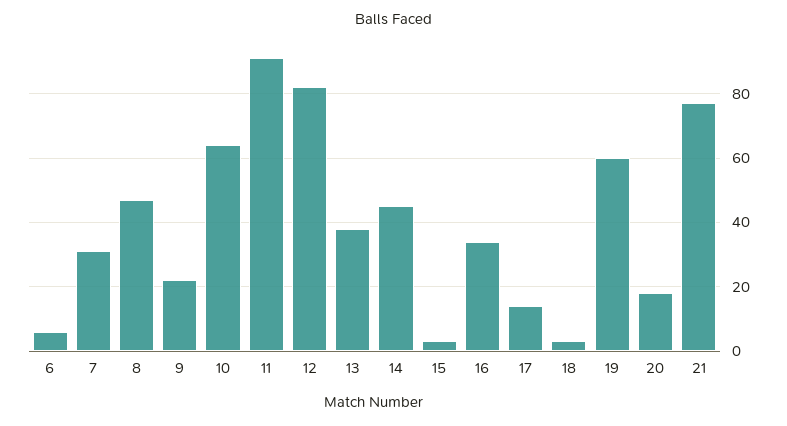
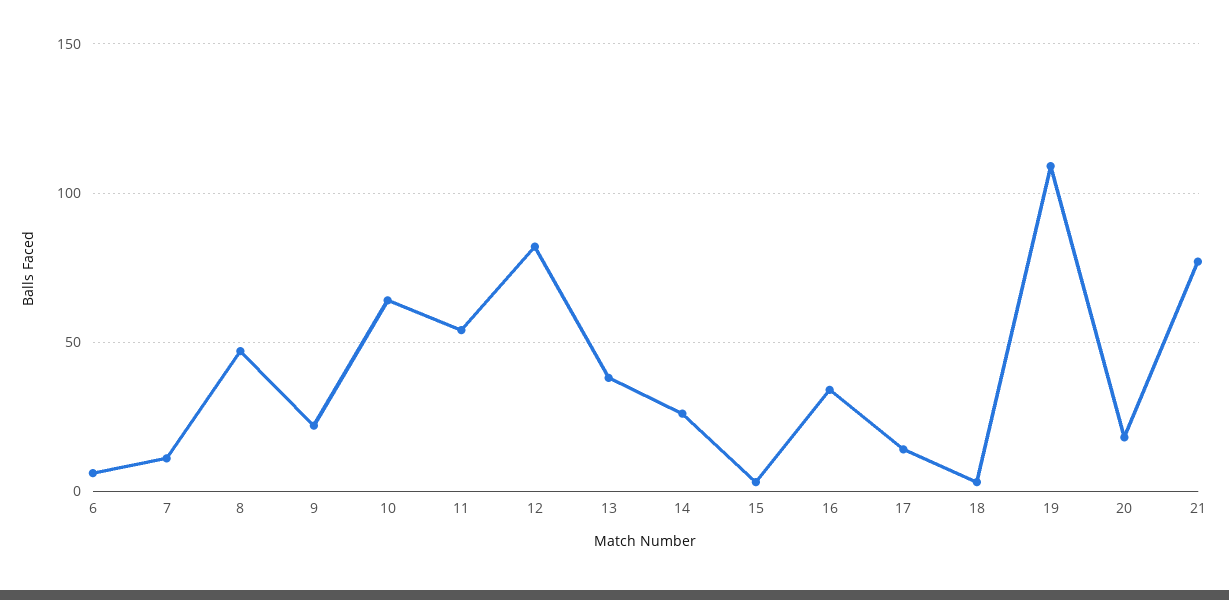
  {
    "6": 5,
-   "7": 30,
+   "7": 10,
    "8": 45,
    "9": 20,
    "10": 65,
-   "11": 90,
+   "11": 55,
    "12": 80,
    "13": 40,
-   "14": 45,
+   "14": 25,
    "15": 5,
    "16": 35,
    "17": 15,
    "18": 5,
-   "19": 60,
+   "19": 110,
    "20": 20,
    "21": 75
  }

